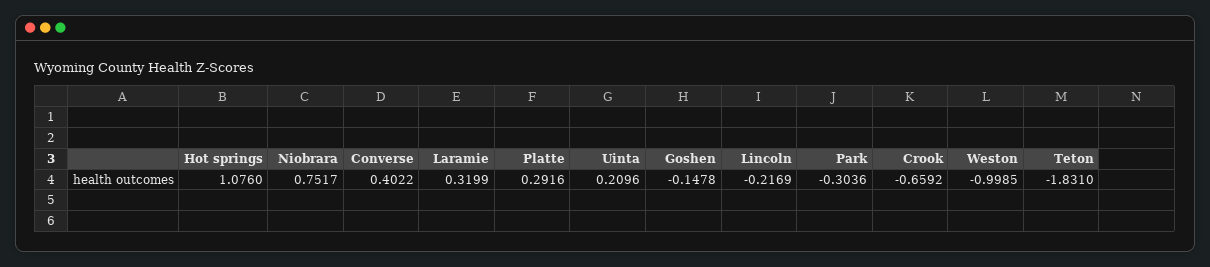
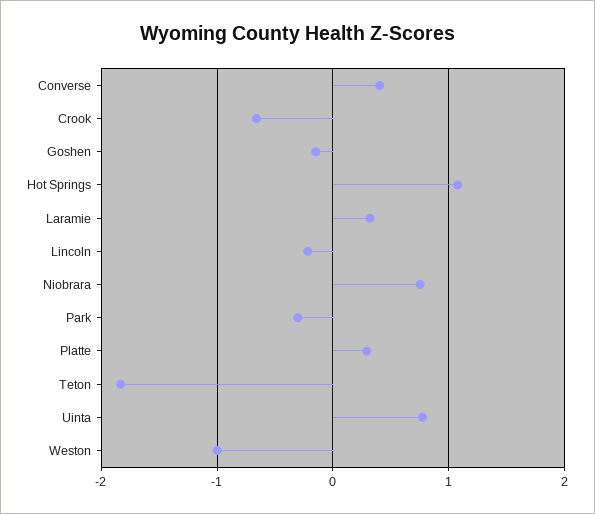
  {
    "Hot springs": 1.076,
    "Niobrara": 0.7517,
    "Converse": 0.4022,
    "Laramie": 0.3199,
    "Platte": 0.2916,
-   "Uinta": 0.2096,
+   "Uinta": 0.8,
    "Goshen": -0.1478,
    "Lincoln": -0.2169,
    "Park": -0.3036,
    "Crook": -0.6592,
    "Weston": -0.9985,
    "Teton": -1.831
  }

